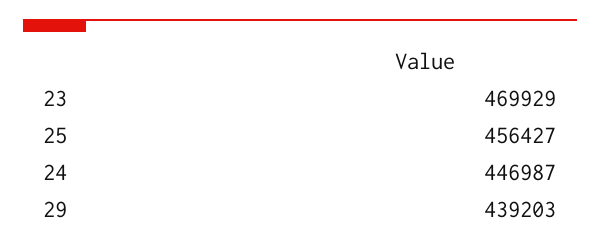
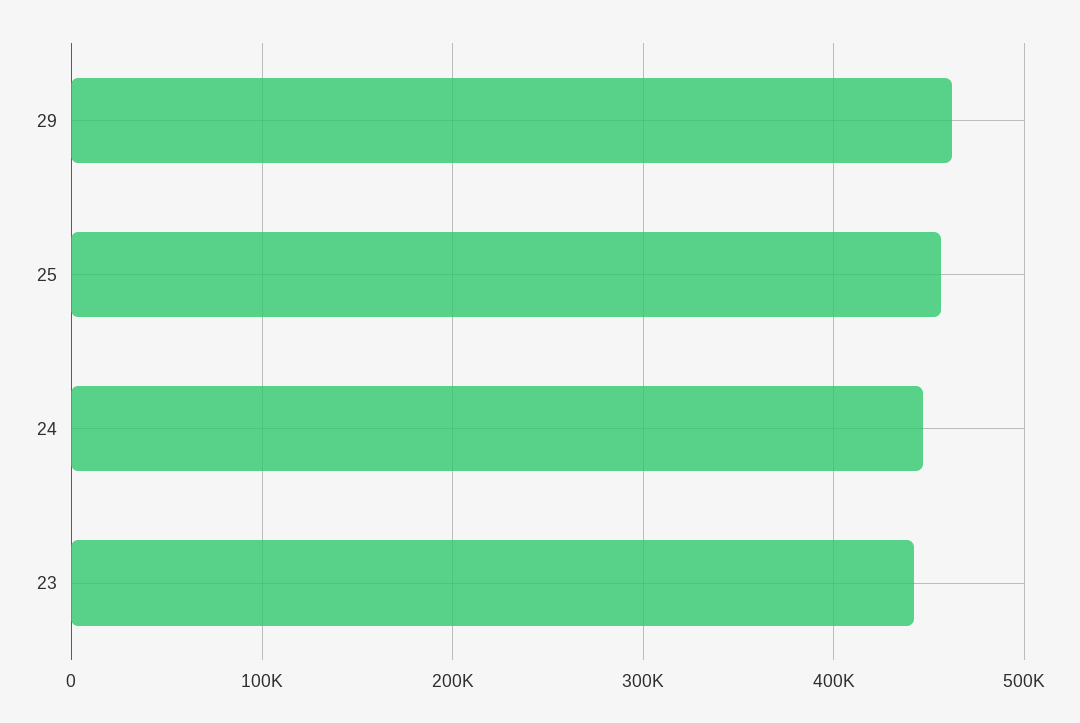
  {
-   "23": 469929,
+   "23": 440000,
    "25": 456427,
    "24": 446987,
-   "29": 439203
+   "29": 460000
  }

